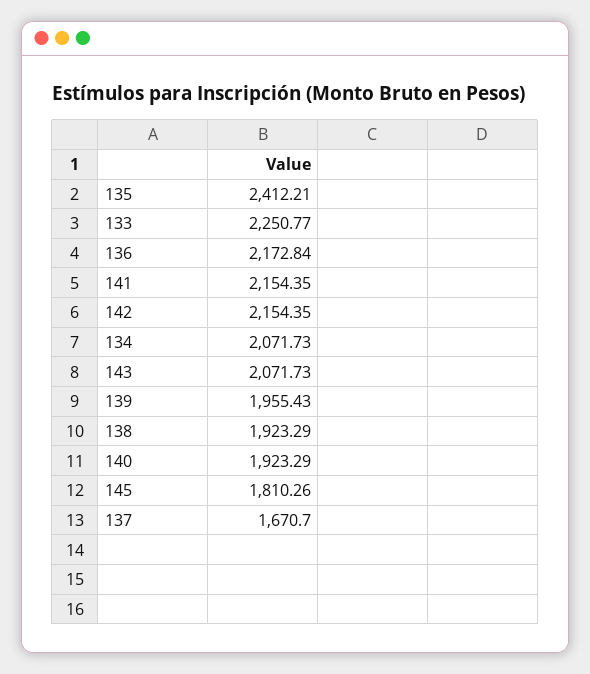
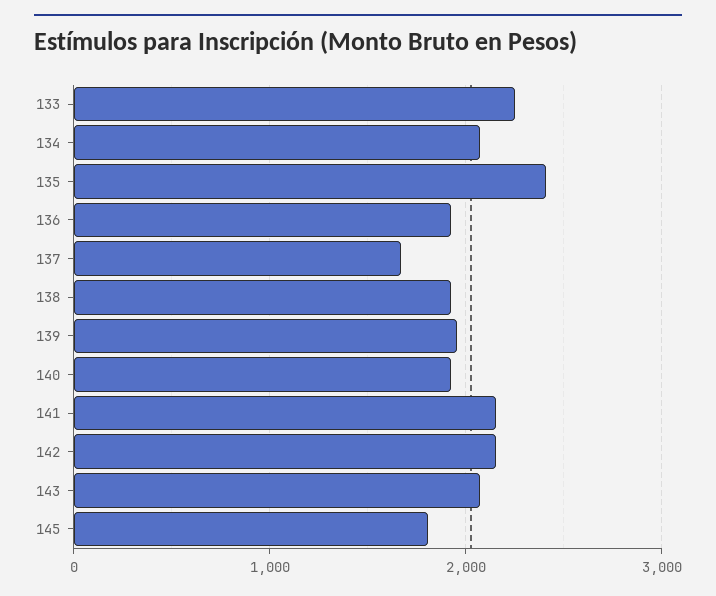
  {
    "135": 2412.21,
    "133": 2250.77,
-   "136": 2172.84,
+   "136": 1900,
    "141": 2154.35,
    "142": 2154.35,
    "134": 2071.73,
    "143": 2071.73,
    "139": 1955.43,
    "138": 1923.29,
    "140": 1923.29,
    "145": 1810.26,
    "137": 1670.7
  }

